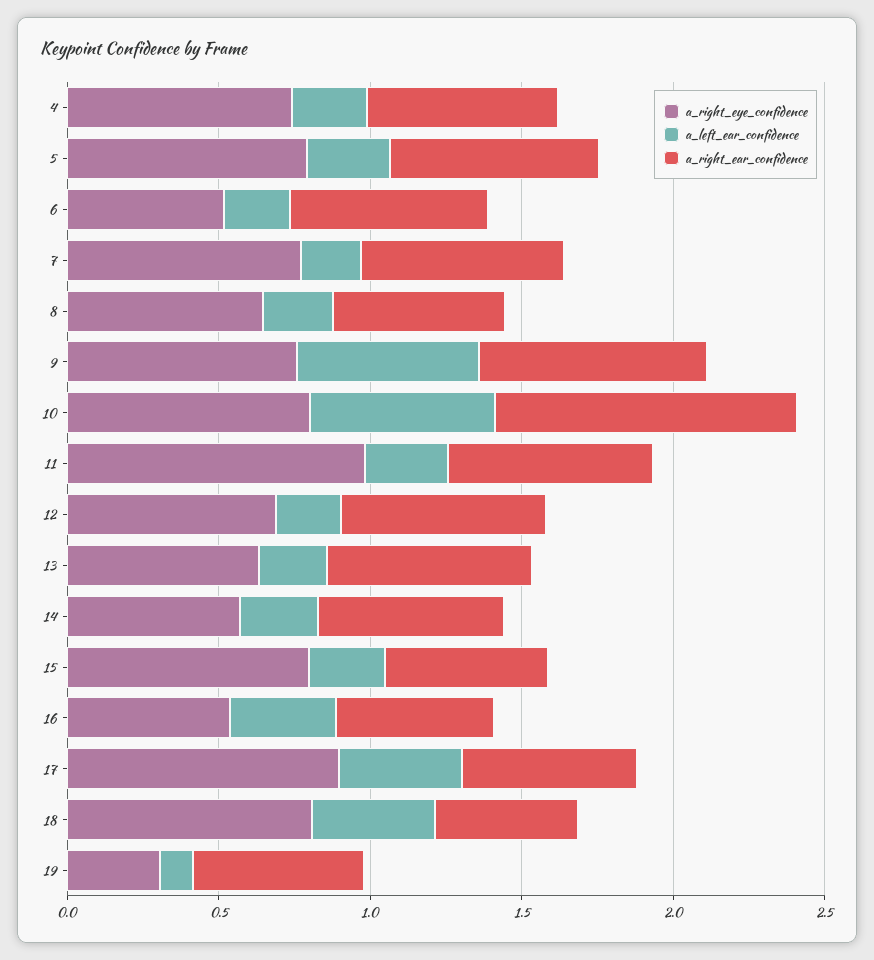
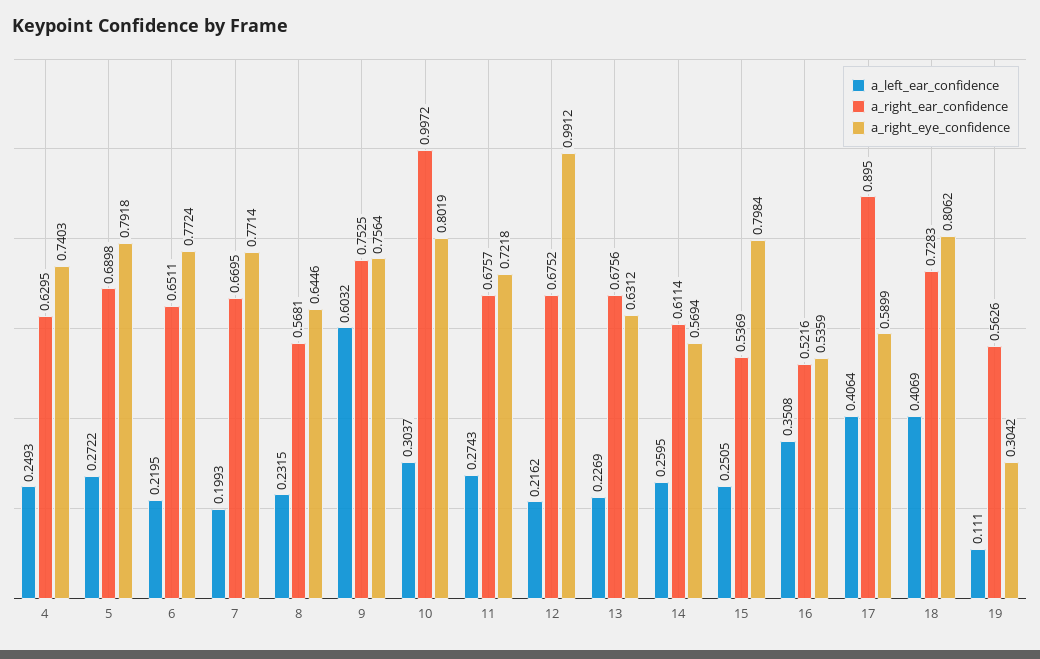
  {
    "a_right_eye_confidence": {
      "4": 0.7403,
      "5": 0.7918,
-     "6": 0.5,
+     "6": 0.7724,
      "7": 0.7714,
      "8": 0.6446,
      "9": 0.7564,
      "10": 0.8019,
-     "11": 1,
+     "11": 0.7218,
-     "12": 0.7,
+     "12": 0.9912,
      "13": 0.6312,
      "14": 0.5694,
      "15": 0.7984,
      "16": 0.5359,
-     "17": 0.9,
+     "17": 0.5899,
      "18": 0.8062,
      "19": 0.3042
    },
    "a_left_ear_confidence": {
      "4": 0.2493,
      "5": 0.2722,
      "6": 0.2195,
      "7": 0.1993,
      "8": 0.2315,
      "9": 0.6032,
-     "10": 0.6,
+     "10": 0.3037,
      "11": 0.2743,
      "12": 0.2162,
      "13": 0.2269,
      "14": 0.2595,
      "15": 0.2505,
      "16": 0.3508,
      "17": 0.4064,
      "18": 0.4069,
      "19": 0.111
    },
    "a_right_ear_confidence": {
      "4": 0.6295,
      "5": 0.6898,
      "6": 0.6511,
      "7": 0.6695,
      "8": 0.5681,
      "9": 0.7525,
      "10": 0.9972,
      "11": 0.6757,
      "12": 0.6752,
      "13": 0.6756,
      "14": 0.6114,
      "15": 0.5369,
      "16": 0.5216,
-     "17": 0.6,
+     "17": 0.895,
-     "18": 0.5,
+     "18": 0.7283,
      "19": 0.5626
    }
  }

